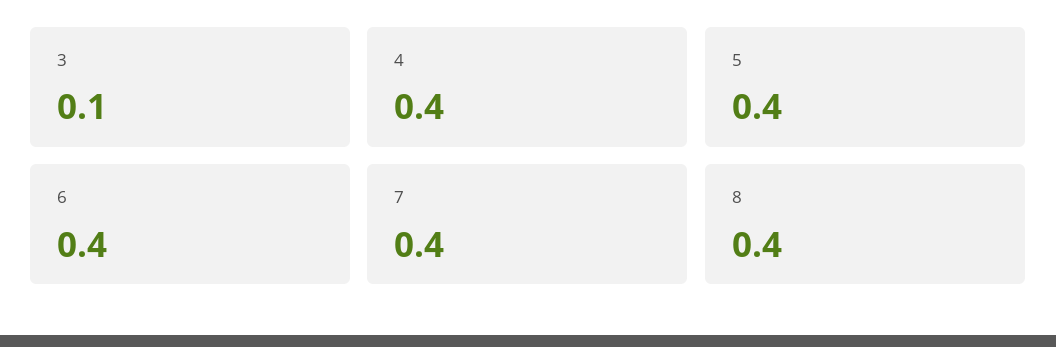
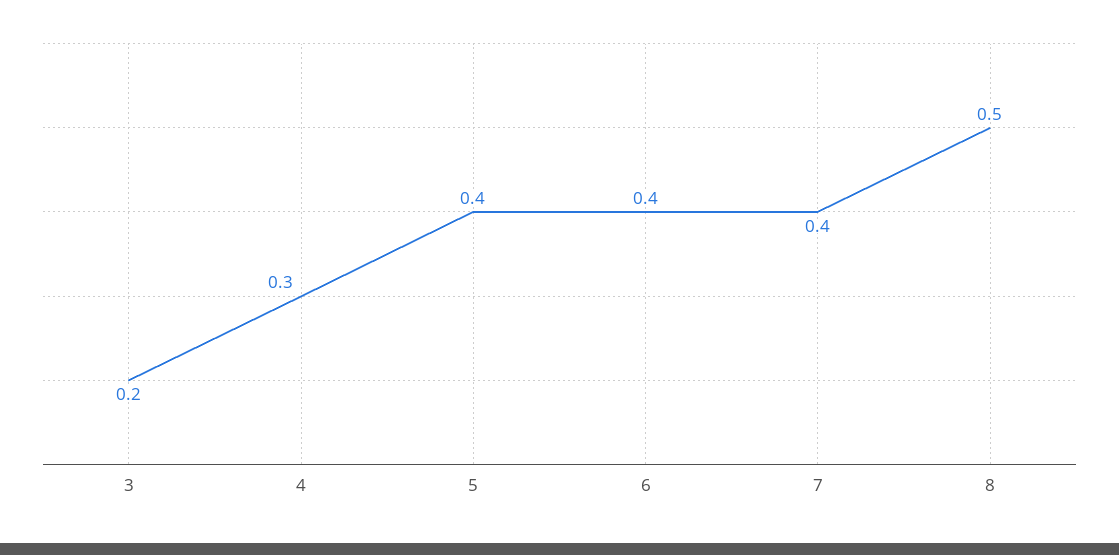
  {
-   "3": 0.1,
+   "3": 0.2,
-   "4": 0.4,
+   "4": 0.3,
    "5": 0.4,
    "6": 0.4,
    "7": 0.4,
-   "8": 0.4
+   "8": 0.5
  }

